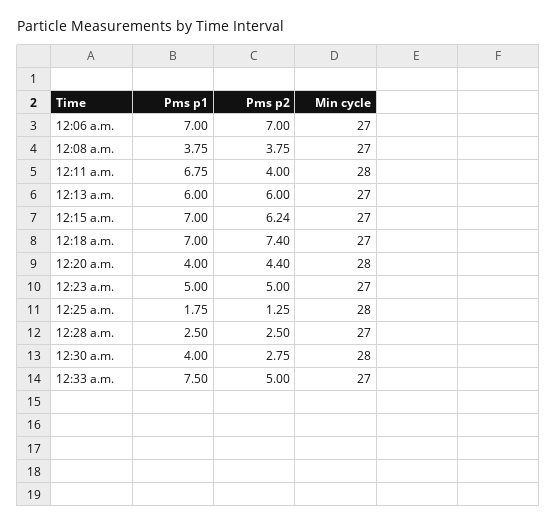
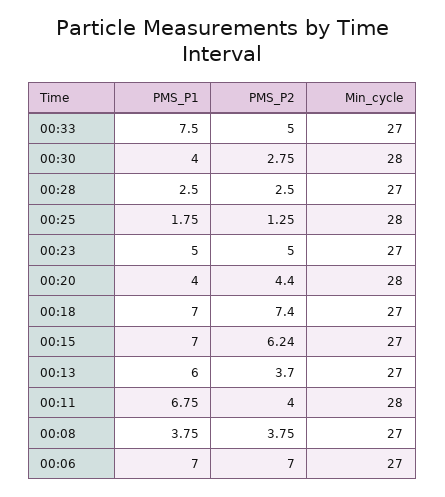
  {
    "Pms p1": {
      "12:06 a.m.": 7,
      "12:08 a.m.": 3.75,
      "12:11 a.m.": 6.75,
      "12:13 a.m.": 6,
      "12:15 a.m.": 7,
      "12:18 a.m.": 7,
      "12:20 a.m.": 4,
      "12:23 a.m.": 5,
      "12:25 a.m.": 1.75,
      "12:28 a.m.": 2.5,
      "12:30 a.m.": 4,
      "12:33 a.m.": 7.5
    },
    "Pms p2": {
      "12:06 a.m.": 7,
      "12:08 a.m.": 3.75,
      "12:11 a.m.": 4,
-     "12:13 a.m.": 6,
+     "12:13 a.m.": 3.7,
      "12:15 a.m.": 6.24,
      "12:18 a.m.": 7.4,
      "12:20 a.m.": 4.4,
      "12:23 a.m.": 5,
      "12:25 a.m.": 1.25,
      "12:28 a.m.": 2.5,
      "12:30 a.m.": 2.75,
      "12:33 a.m.": 5
    },
    "Min cycle": {
      "12:06 a.m.": 27,
      "12:08 a.m.": 27,
      "12:11 a.m.": 28,
      "12:13 a.m.": 27,
      "12:15 a.m.": 27,
      "12:18 a.m.": 27,
      "12:20 a.m.": 28,
      "12:23 a.m.": 27,
      "12:25 a.m.": 28,
      "12:28 a.m.": 27,
      "12:30 a.m.": 28,
      "12:33 a.m.": 27
    }
  }

